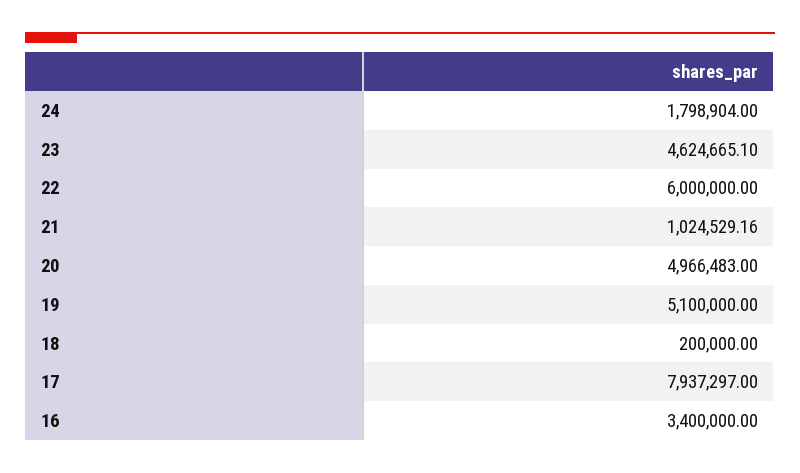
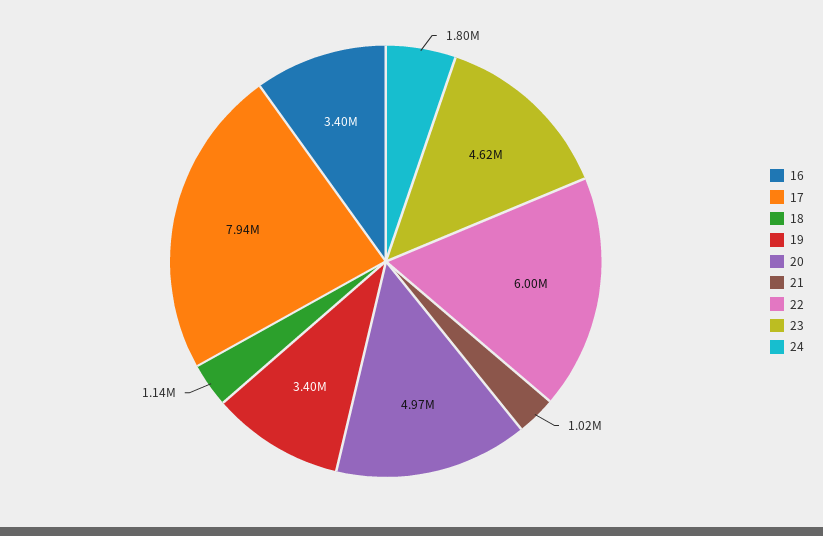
  {
    "24": 1798904,
    "23": 4624665.1,
    "22": 6000000,
    "21": 1024529.16,
    "20": 4966483,
-   "19": 5100000,
+   "19": 3400000,
-   "18": 200000,
+   "18": 1140000,
    "17": 7937297,
    "16": 3400000
  }

